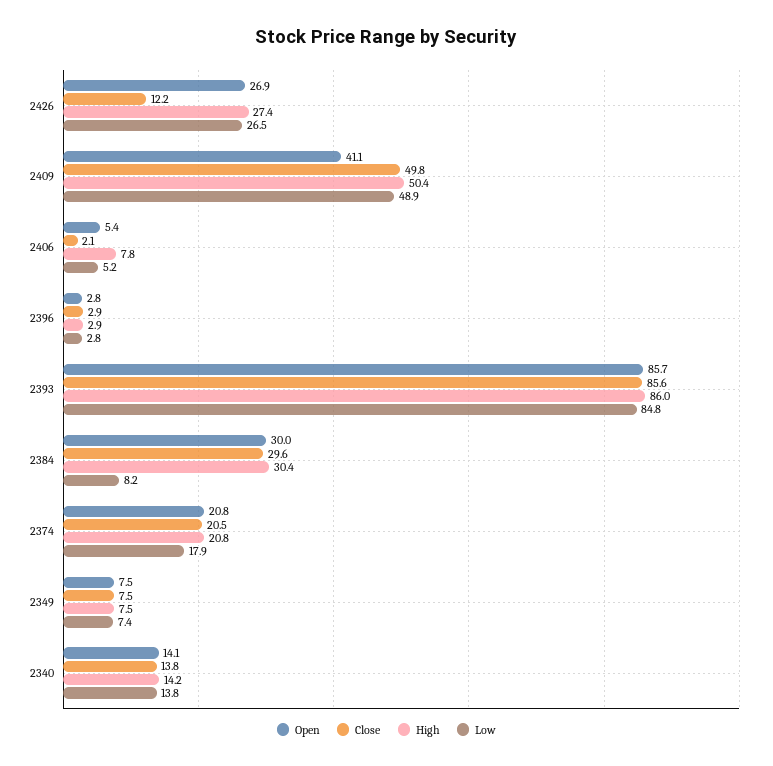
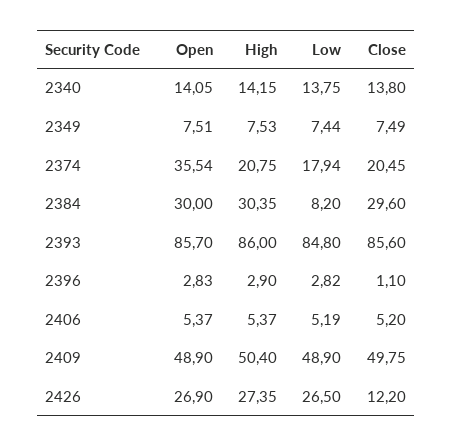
  {
    "Open": {
      "2426": 26.9,
-     "2409": 41.1,
+     "2409": 48.9,
      "2406": 5.37,
      "2396": 2.83,
      "2393": 85.7,
      "2384": 30,
-     "2374": 20.8,
+     "2374": 35.54,
      "2349": 7.51,
      "2340": 14.05
    },
    "Close": {
      "2426": 12.2,
      "2409": 49.75,
-     "2406": 2.1,
+     "2406": 5.2,
-     "2396": 2.9,
+     "2396": 1.1,
      "2393": 85.6,
      "2384": 29.6,
      "2374": 20.45,
      "2349": 7.49,
      "2340": 13.8
    },
    "High": {
      "2426": 27.35,
      "2409": 50.4,
-     "2406": 7.8,
+     "2406": 5.37,
      "2396": 2.9,
      "2393": 86,
      "2384": 30.35,
      "2374": 20.75,
      "2349": 7.53,
      "2340": 14.15
    },
    "Low": {
      "2426": 26.5,
      "2409": 48.9,
      "2406": 5.19,
      "2396": 2.82,
      "2393": 84.8,
      "2384": 8.2,
      "2374": 17.94,
      "2349": 7.44,
      "2340": 13.75
    }
  }

